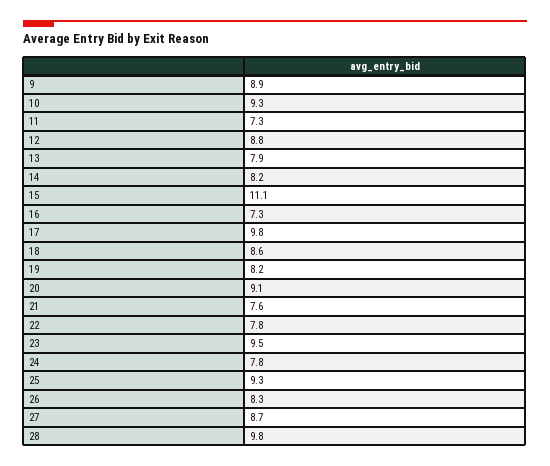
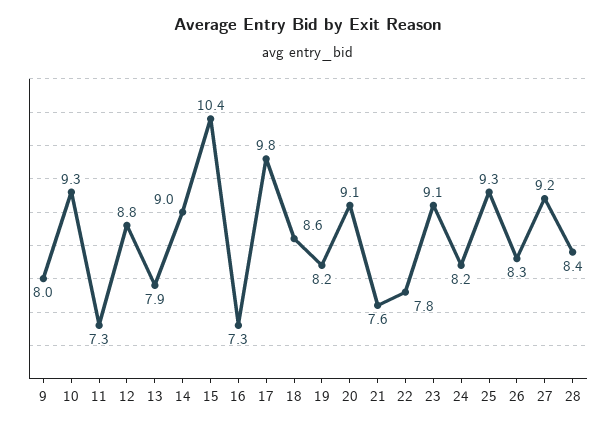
  {
-   "9": 8.9,
+   "9": 8,
    "10": 9.3,
    "11": 7.3,
    "12": 8.8,
    "13": 7.9,
-   "14": 8.2,
+   "14": 9,
-   "15": 11.1,
+   "15": 10.4,
    "16": 7.3,
    "17": 9.8,
    "18": 8.6,
    "19": 8.2,
    "20": 9.1,
    "21": 7.6,
    "22": 7.8,
-   "23": 9.5,
+   "23": 9.1,
-   "24": 7.8,
+   "24": 8.2,
    "25": 9.3,
    "26": 8.3,
-   "27": 8.7,
+   "27": 9.2,
-   "28": 9.8
+   "28": 8.4
  }

